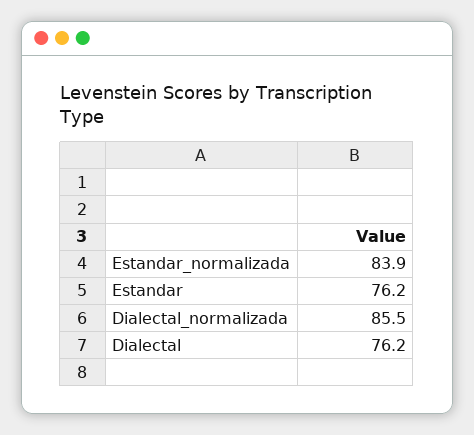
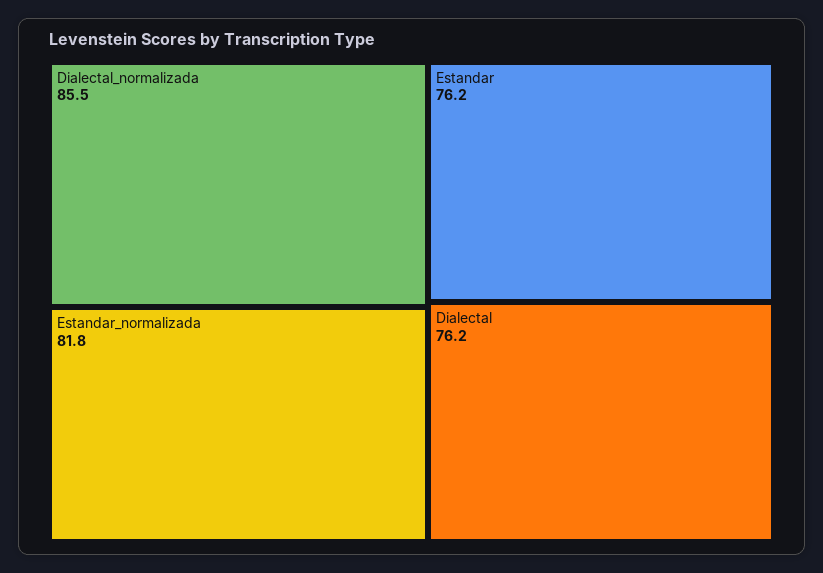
  {
-   "Estandar_normalizada": 83.9,
+   "Estandar_normalizada": 81.8,
    "Estandar": 76.2,
    "Dialectal_normalizada": 85.5,
    "Dialectal": 76.2
  }

